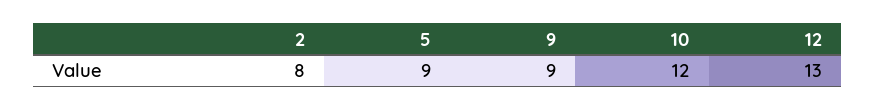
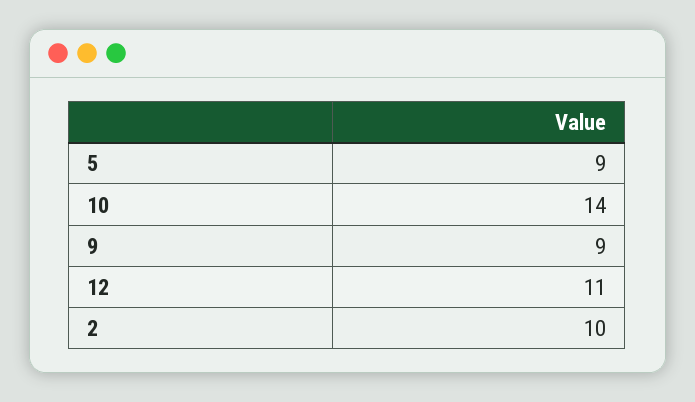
  {
-   "2": 8,
+   "2": 10,
    "5": 9,
    "9": 9,
-   "10": 12,
+   "10": 14,
-   "12": 13
+   "12": 11
  }

